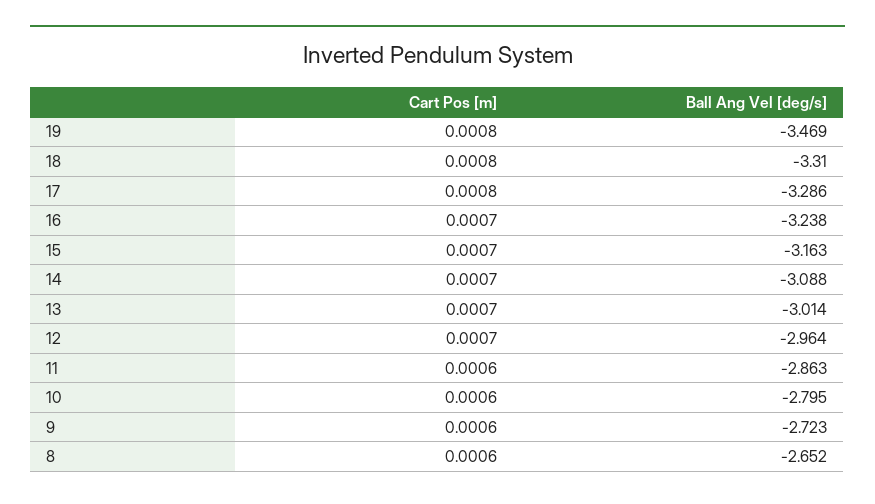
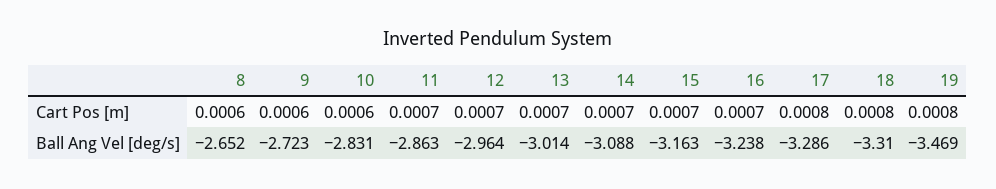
  {
    "Cart Pos [m]": {
      "19": 0.0008,
      "18": 0.0008,
      "17": 0.0008,
      "16": 0.0007,
      "15": 0.0007,
      "14": 0.0007,
      "13": 0.0007,
      "12": 0.0007,
-     "11": 0.0006,
+     "11": 0.0007,
      "10": 0.0006,
      "9": 0.0006,
      "8": 0.0006
    },
    "Ball Ang Vel [deg/s]": {
      "19": -3.469,
      "18": -3.31,
      "17": -3.286,
      "16": -3.238,
      "15": -3.163,
      "14": -3.088,
      "13": -3.014,
      "12": -2.964,
      "11": -2.863,
-     "10": -2.795,
+     "10": -2.831,
      "9": -2.723,
      "8": -2.652
    }
  }

